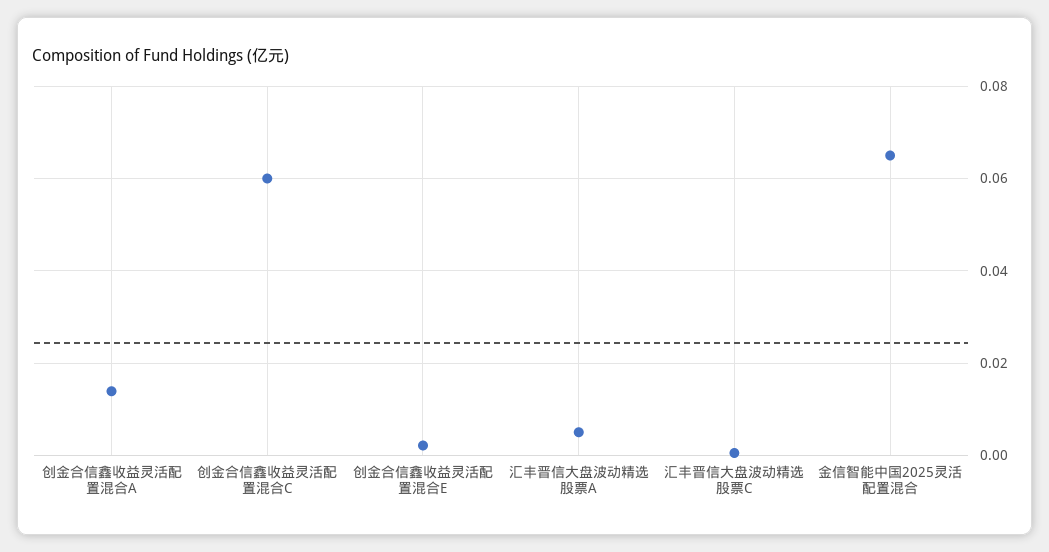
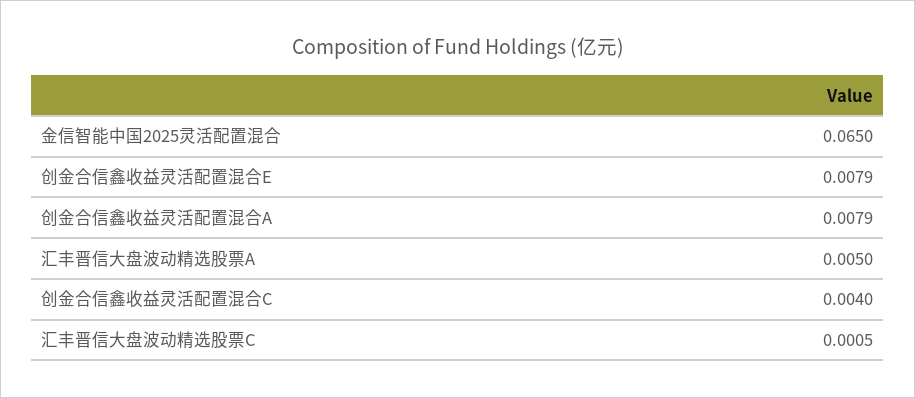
  {
-   "创金合信鑫收益灵活配置混合A": 0.014,
+   "创金合信鑫收益灵活配置混合A": 0.0079,
-   "创金合信鑫收益灵活配置混合C": 0.06,
+   "创金合信鑫收益灵活配置混合C": 0.004,
-   "创金合信鑫收益灵活配置混合E": 0.002,
+   "创金合信鑫收益灵活配置混合E": 0.0079,
    "汇丰晋信大盘波动精选股票A": 0.005,
    "汇丰晋信大盘波动精选股票C": 0.0005,
    "金信智能中国2025灵活配置混合": 0.065
  }

